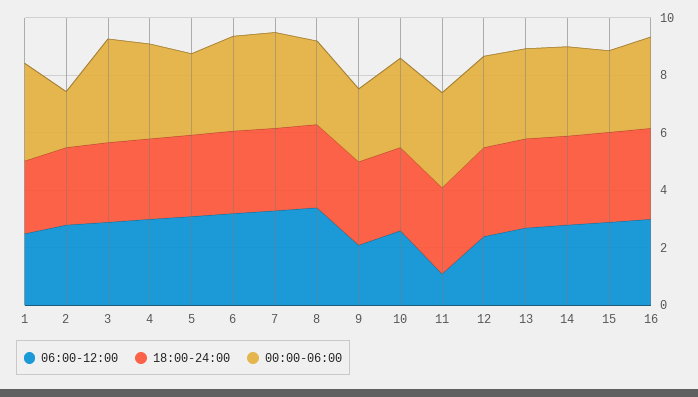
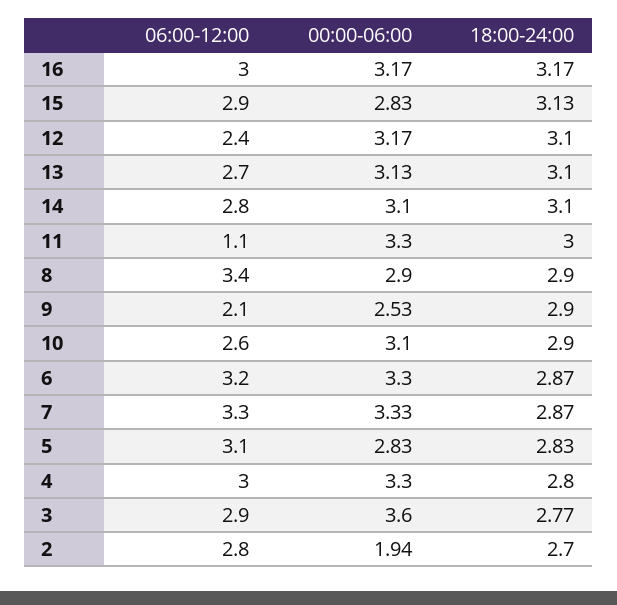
  {
    "06:00-12:00": {
-     "1": 2.5,
      "2": 2.8,
      "3": 2.9,
      "4": 3,
      "5": 3.1,
      "6": 3.2,
      "7": 3.3,
      "8": 3.4,
      "9": 2.1,
      "10": 2.6,
      "11": 1.1,
      "12": 2.4,
      "13": 2.7,
      "14": 2.8,
      "15": 2.9,
      "16": 3
    },
    "18:00-24:00": {
-     "1": 2.5,
      "2": 2.7,
      "3": 2.77,
      "4": 2.8,
      "5": 2.83,
      "6": 2.87,
      "7": 2.87,
      "8": 2.9,
      "9": 2.9,
      "10": 2.9,
      "11": 3,
      "12": 3.1,
      "13": 3.1,
      "14": 3.1,
      "15": 3.13,
      "16": 3.17
    },
    "00:00-06:00": {
-     "1": 3.5,
      "2": 1.94,
      "3": 3.6,
      "4": 3.3,
      "5": 2.83,
      "6": 3.3,
      "7": 3.33,
      "8": 2.9,
      "9": 2.53,
      "10": 3.1,
      "11": 3.3,
      "12": 3.17,
      "13": 3.13,
      "14": 3.1,
      "15": 2.83,
      "16": 3.17
    }
  }

